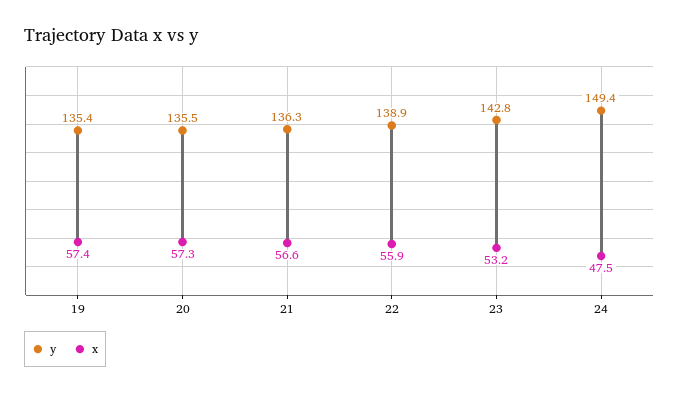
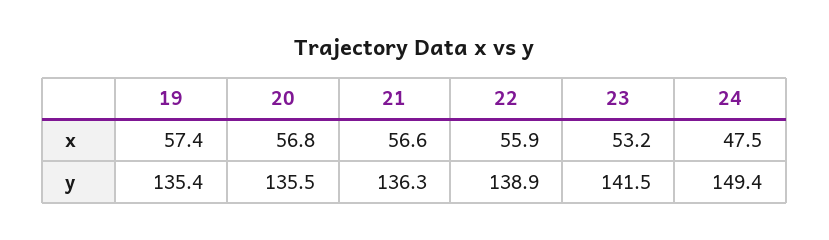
  {
    "y": {
      "19": 135.4,
      "20": 135.5,
      "21": 136.3,
      "22": 138.9,
-     "23": 142.8,
+     "23": 141.5,
      "24": 149.4
    },
    "x": {
      "19": 57.4,
-     "20": 57.3,
+     "20": 56.8,
      "21": 56.6,
      "22": 55.9,
      "23": 53.2,
      "24": 47.5
    }
  }

